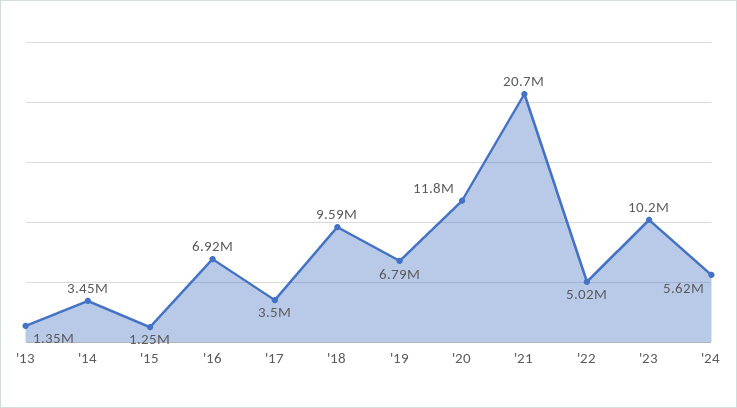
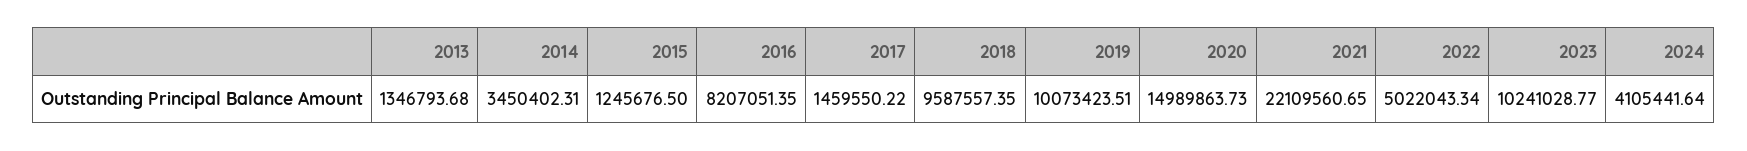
  {
    "'13": 1346793.68,
    "'14": 3450402.31,
    "'15": 1245676.5,
-   "'16": 6920000,
+   "'16": 8207051.35,
-   "'17": 3500000,
+   "'17": 1459550.22,
    "'18": 9587557.35,
-   "'19": 6790000,
+   "'19": 10073423.51,
-   "'20": 11800000,
+   "'20": 14989863.73,
-   "'21": 20700000,
+   "'21": 22109560.65,
    "'22": 5022043.34,
    "'23": 10241028.77,
-   "'24": 5620000
+   "'24": 4105441.64
  }

